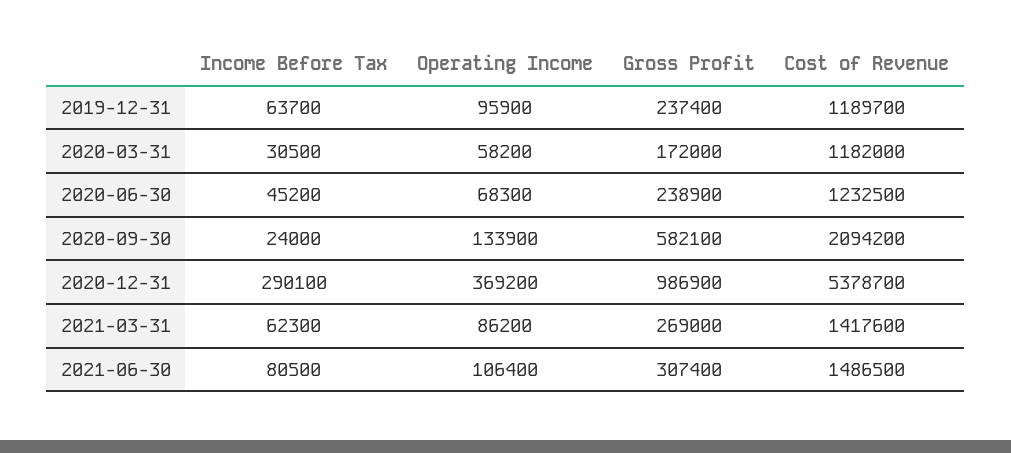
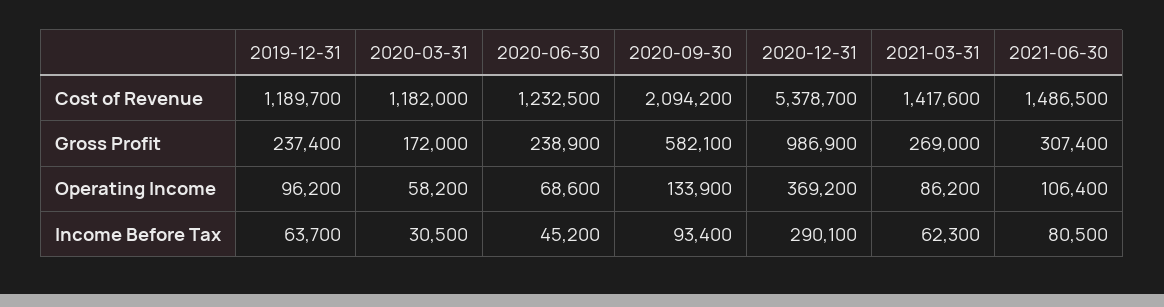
  {
    "Income Before Tax": {
      "2019-12-31": 63700,
      "2020-03-31": 30500,
      "2020-06-30": 45200,
-     "2020-09-30": 24000,
+     "2020-09-30": 93400,
      "2020-12-31": 290100,
      "2021-03-31": 62300,
      "2021-06-30": 80500
    },
    "Operating Income": {
-     "2019-12-31": 95900,
+     "2019-12-31": 96200,
      "2020-03-31": 58200,
-     "2020-06-30": 68300,
+     "2020-06-30": 68600,
      "2020-09-30": 133900,
      "2020-12-31": 369200,
      "2021-03-31": 86200,
      "2021-06-30": 106400
    },
    "Gross Profit": {
      "2019-12-31": 237400,
      "2020-03-31": 172000,
      "2020-06-30": 238900,
      "2020-09-30": 582100,
      "2020-12-31": 986900,
      "2021-03-31": 269000,
      "2021-06-30": 307400
    },
    "Cost of Revenue": {
      "2019-12-31": 1189700,
      "2020-03-31": 1182000,
      "2020-06-30": 1232500,
      "2020-09-30": 2094200,
      "2020-12-31": 5378700,
      "2021-03-31": 1417600,
      "2021-06-30": 1486500
    }
  }

